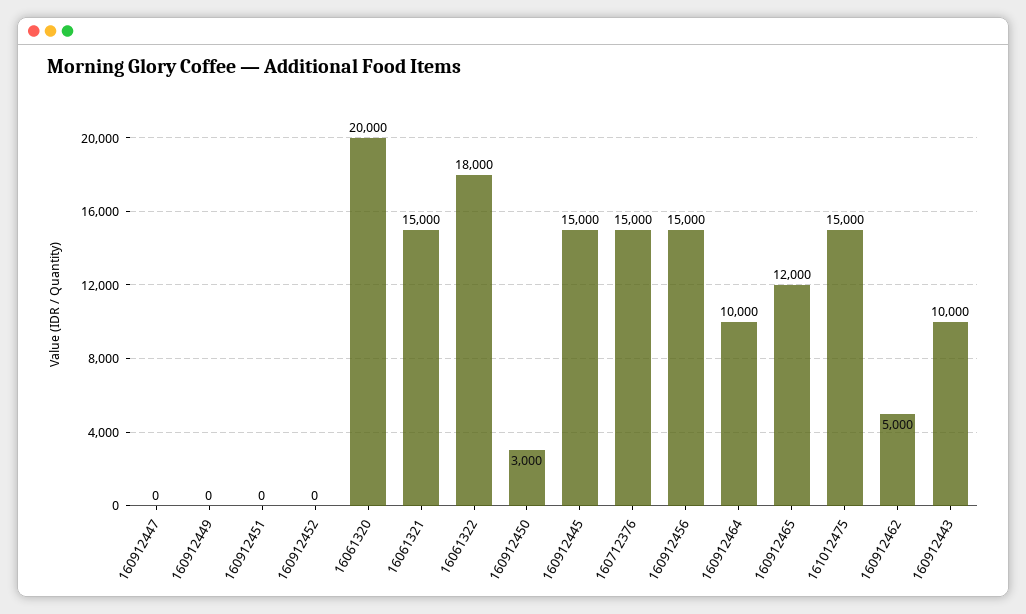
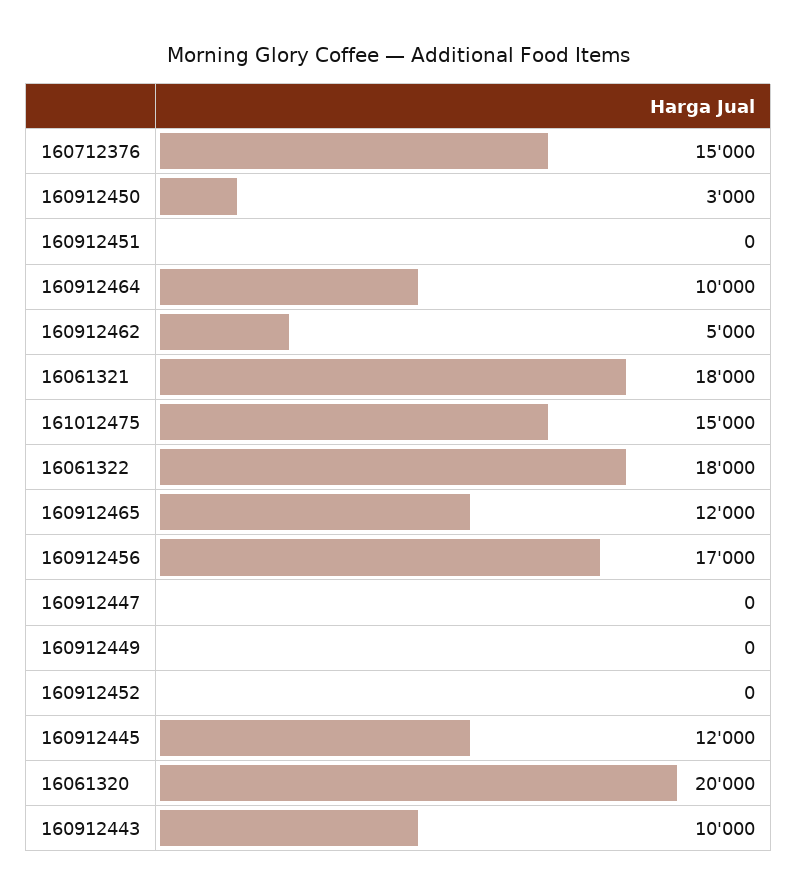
  {
    "160912447": 0,
    "160912449": 0,
    "160912451": 0,
    "160912452": 0,
    "16061320": 20000,
-   "16061321": 15000,
+   "16061321": 18000,
    "16061322": 18000,
    "160912450": 3000,
-   "160912445": 15000,
+   "160912445": 12000,
    "160712376": 15000,
-   "160912456": 15000,
+   "160912456": 17000,
    "160912464": 10000,
    "160912465": 12000,
    "161012475": 15000,
    "160912462": 5000,
    "160912443": 10000
  }

